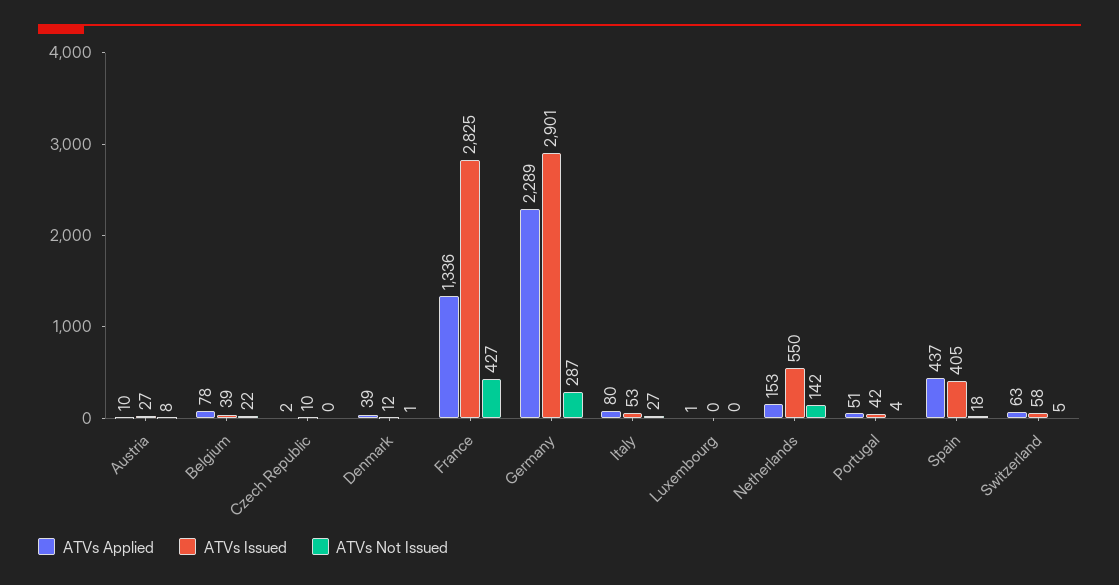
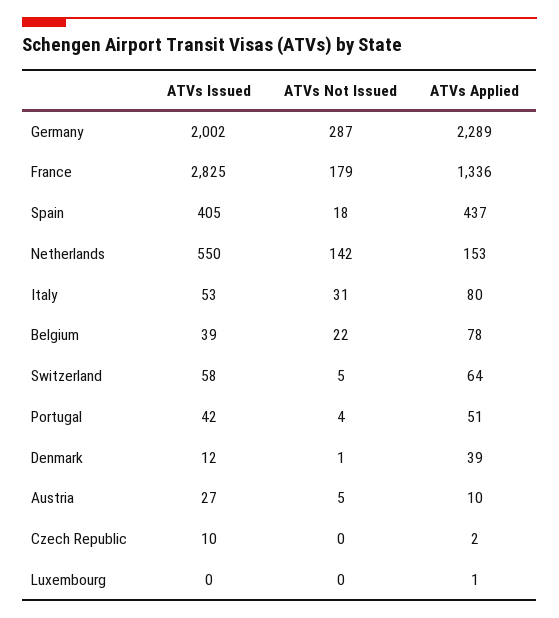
  {
    "ATVs Applied": {
      "Austria": 10,
      "Belgium": 78,
      "Czech Republic": 2,
      "Denmark": 39,
      "France": 1336,
      "Germany": 2289,
      "Italy": 80,
      "Luxembourg": 1,
      "Netherlands": 153,
      "Portugal": 51,
      "Spain": 437,
-     "Switzerland": 63
+     "Switzerland": 64
    },
    "ATVs Issued": {
      "Austria": 27,
      "Belgium": 39,
      "Czech Republic": 10,
      "Denmark": 12,
      "France": 2825,
-     "Germany": 2901,
+     "Germany": 2002,
      "Italy": 53,
      "Luxembourg": 0,
      "Netherlands": 550,
      "Portugal": 42,
      "Spain": 405,
      "Switzerland": 58
    },
    "ATVs Not Issued": {
-     "Austria": 8,
+     "Austria": 5,
      "Belgium": 22,
      "Czech Republic": 0,
      "Denmark": 1,
-     "France": 427,
+     "France": 179,
      "Germany": 287,
-     "Italy": 27,
+     "Italy": 31,
      "Luxembourg": 0,
      "Netherlands": 142,
      "Portugal": 4,
      "Spain": 18,
      "Switzerland": 5
    }
  }

